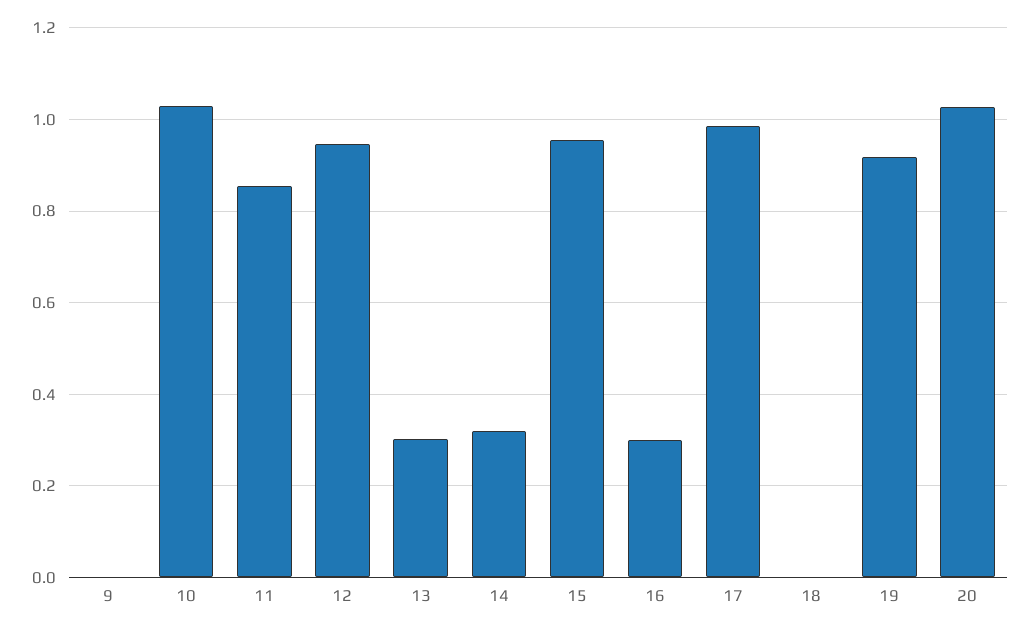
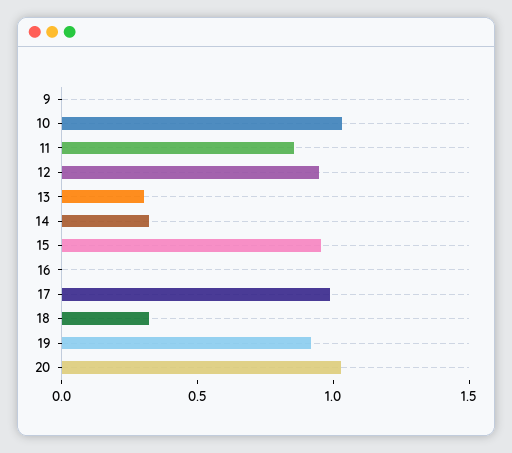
  {
    "9": 0,
    "10": 1.04,
    "11": 0.86,
    "12": 0.94,
    "13": 0.3,
    "14": 0.32,
    "15": 0.96,
-   "16": 0.3,
+   "16": 0,
    "17": 0.98,
-   "18": 0,
+   "18": 0.3,
    "19": 0.92,
    "20": 1.02
  }

